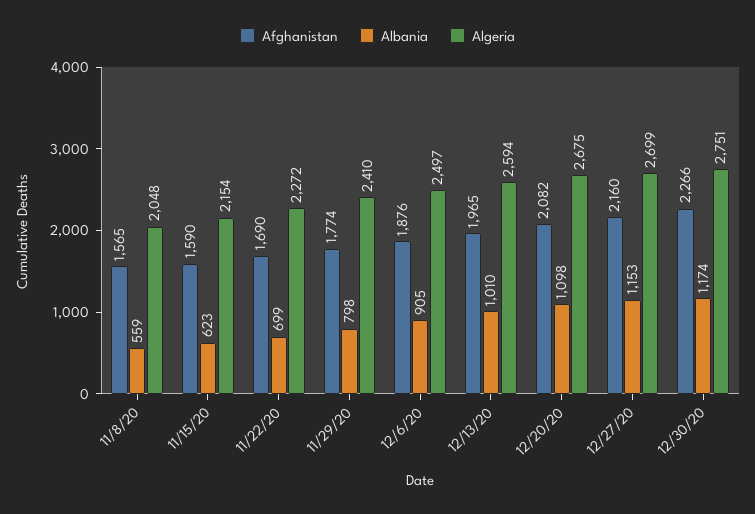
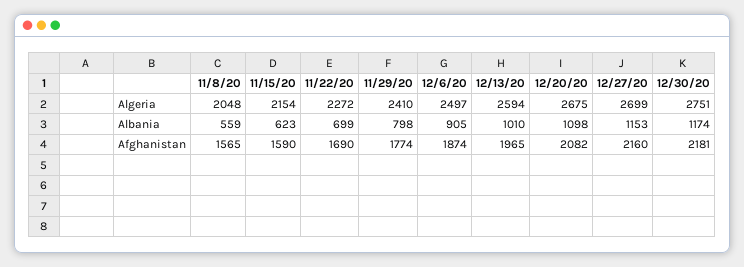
  {
    "Afghanistan": {
      "11/8/20": 1565,
      "11/15/20": 1590,
      "11/22/20": 1690,
      "11/29/20": 1774,
-     "12/6/20": 1876,
+     "12/6/20": 1874,
      "12/13/20": 1965,
      "12/20/20": 2082,
      "12/27/20": 2160,
-     "12/30/20": 2266
+     "12/30/20": 2181
    },
    "Albania": {
      "11/8/20": 559,
      "11/15/20": 623,
      "11/22/20": 699,
      "11/29/20": 798,
      "12/6/20": 905,
      "12/13/20": 1010,
      "12/20/20": 1098,
      "12/27/20": 1153,
      "12/30/20": 1174
    },
    "Algeria": {
      "11/8/20": 2048,
      "11/15/20": 2154,
      "11/22/20": 2272,
      "11/29/20": 2410,
      "12/6/20": 2497,
      "12/13/20": 2594,
      "12/20/20": 2675,
      "12/27/20": 2699,
      "12/30/20": 2751
    }
  }

